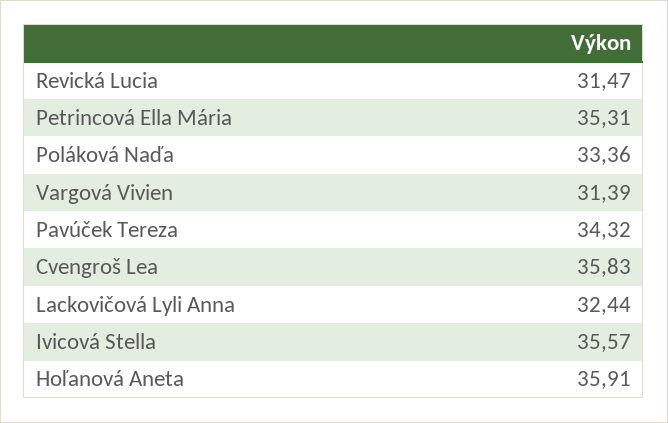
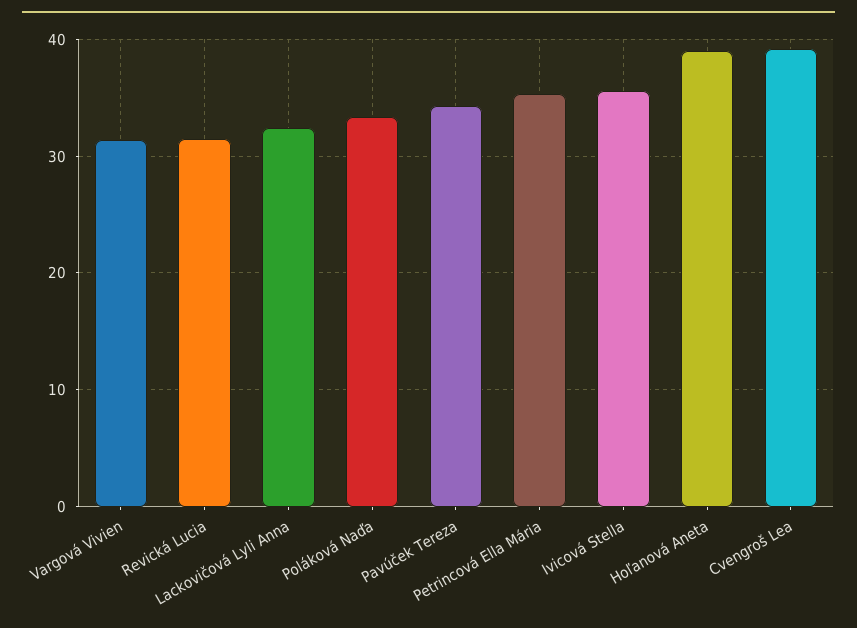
  {
    "Revická Lucia": 31.47,
    "Petrincová Ella Mária": 35.31,
    "Poláková Naďa": 33.36,
    "Vargová Vivien": 31.39,
    "Pavúček Tereza": 34.32,
-   "Cvengroš Lea": 35.83,
+   "Cvengroš Lea": 39,
    "Lackovičová Lyli Anna": 32.44,
    "Ivicová Stella": 35.57,
-   "Hoľanová Aneta": 35.91
+   "Hoľanová Aneta": 39
  }

